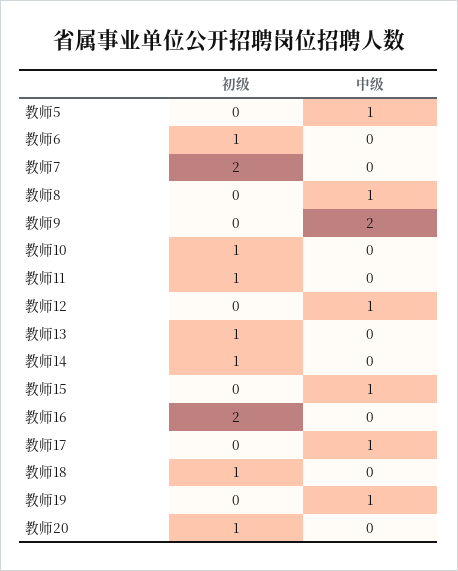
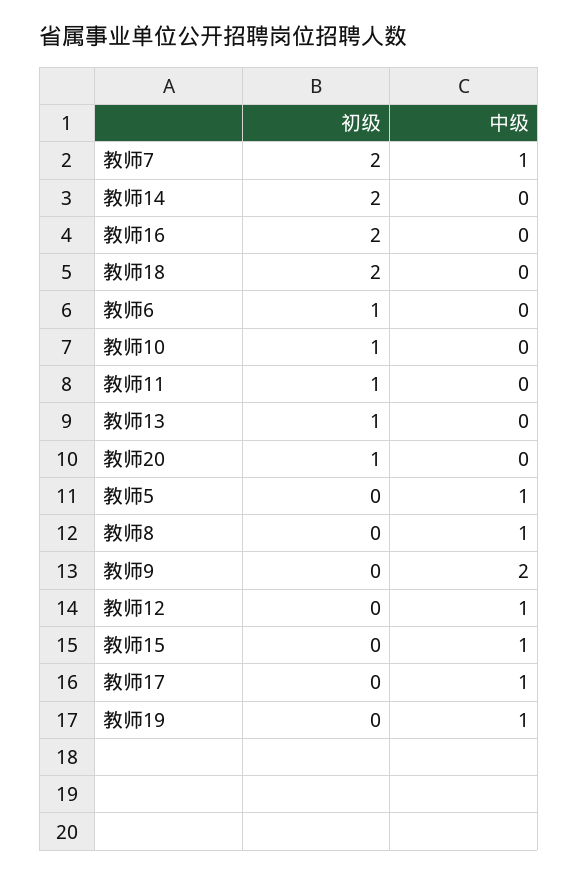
  {
    "初级": {
      "教师5": 0,
      "教师6": 1,
      "教师7": 2,
      "教师8": 0,
      "教师9": 0,
      "教师10": 1,
      "教师11": 1,
      "教师12": 0,
      "教师13": 1,
-     "教师14": 1,
+     "教师14": 2,
      "教师15": 0,
      "教师16": 2,
      "教师17": 0,
-     "教师18": 1,
+     "教师18": 2,
      "教师19": 0,
      "教师20": 1
    },
    "中级": {
      "教师5": 1,
      "教师6": 0,
-     "教师7": 0,
+     "教师7": 1,
      "教师8": 1,
      "教师9": 2,
      "教师10": 0,
      "教师11": 0,
      "教师12": 1,
      "教师13": 0,
      "教师14": 0,
      "教师15": 1,
      "教师16": 0,
      "教师17": 1,
      "教师18": 0,
      "教师19": 1,
      "教师20": 0
    }
  }

